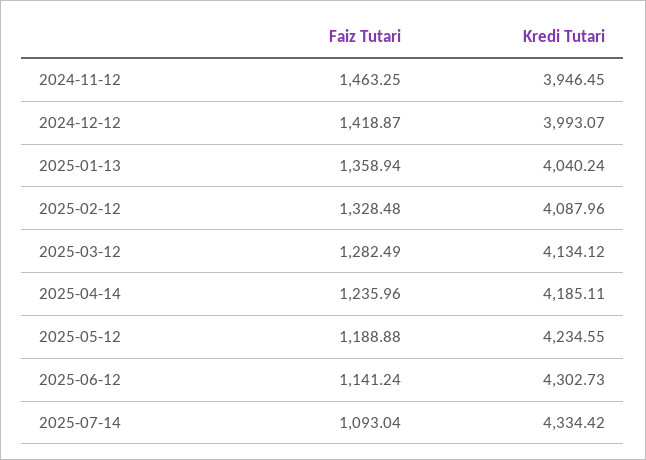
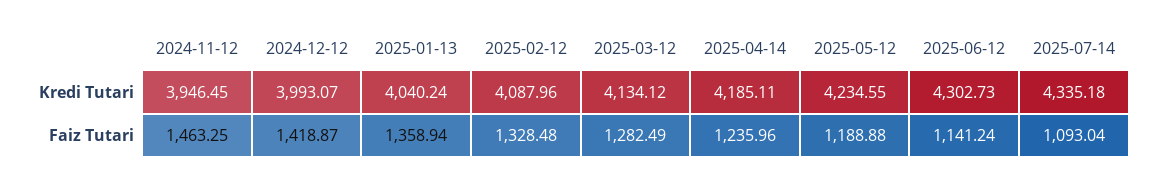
  {
    "Faiz Tutari": {
      "2024-11-12": 1463.25,
      "2024-12-12": 1418.87,
      "2025-01-13": 1358.94,
      "2025-02-12": 1328.48,
      "2025-03-12": 1282.49,
      "2025-04-14": 1235.96,
      "2025-05-12": 1188.88,
      "2025-06-12": 1141.24,
      "2025-07-14": 1093.04
    },
    "Kredi Tutari": {
      "2024-11-12": 3946.45,
      "2024-12-12": 3993.07,
      "2025-01-13": 4040.24,
      "2025-02-12": 4087.96,
      "2025-03-12": 4134.12,
      "2025-04-14": 4185.11,
      "2025-05-12": 4234.55,
      "2025-06-12": 4302.73,
-     "2025-07-14": 4334.42
+     "2025-07-14": 4335.18
    }
  }

